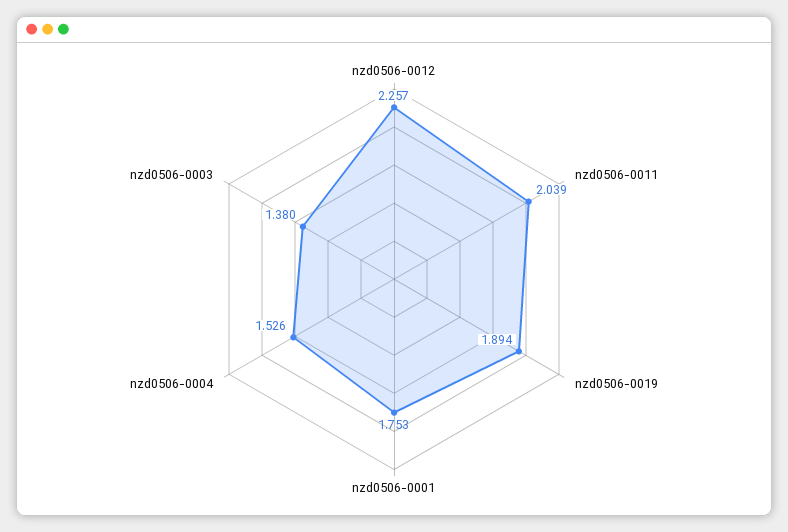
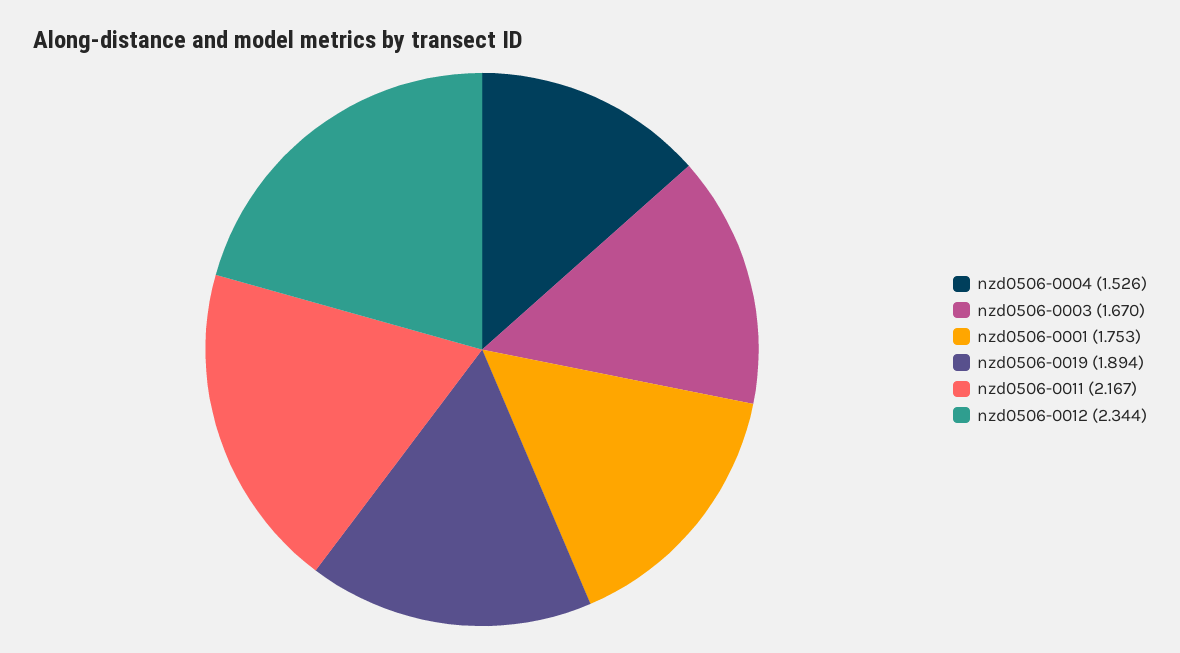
  {
-   "nzd0506-0012": 2.257,
+   "nzd0506-0012": 2.344,
-   "nzd0506-0011": 2.039,
+   "nzd0506-0011": 2.167,
    "nzd0506-0019": 1.894,
    "nzd0506-0001": 1.753,
    "nzd0506-0004": 1.526,
-   "nzd0506-0003": 1.38
+   "nzd0506-0003": 1.67
  }

